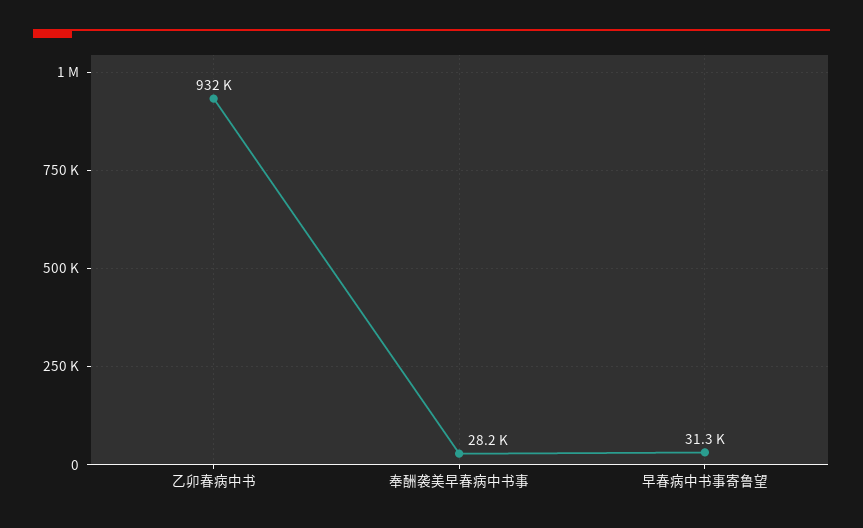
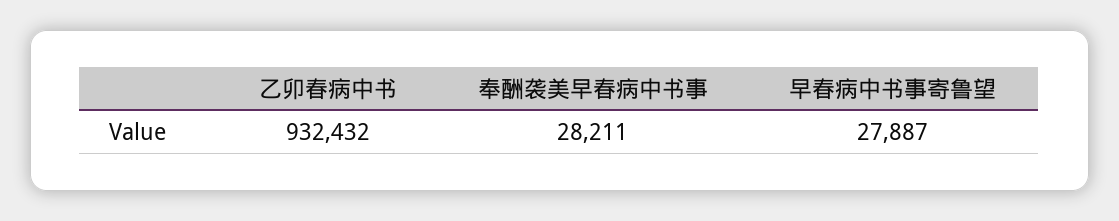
  {
    "乙卯春病中书": 932432,
    "奉酬袭美早春病中书事": 28211,
-   "早春病中书事寄鲁望": 31300
+   "早春病中书事寄鲁望": 27887
  }

